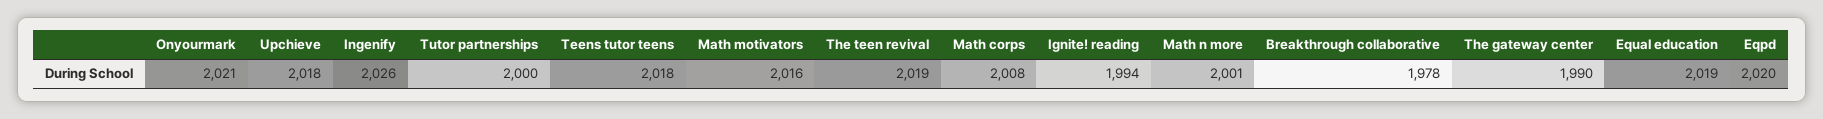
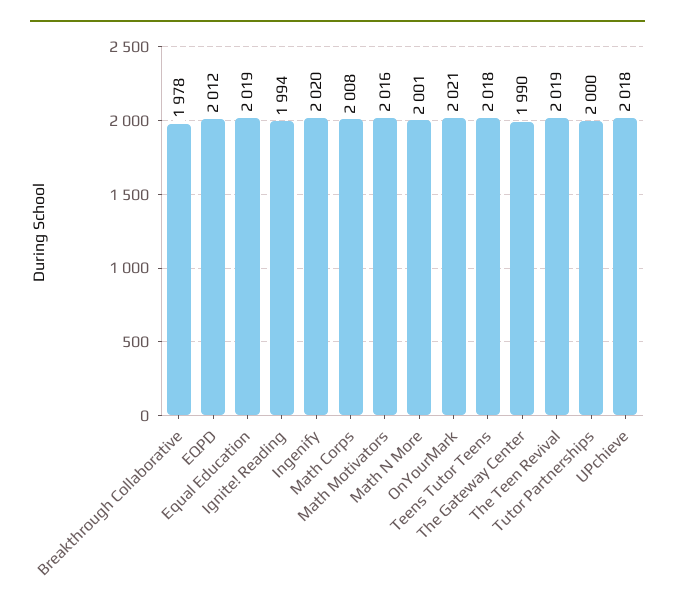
  {
    "Onyourmark": 2021,
    "Upchieve": 2018,
-   "Ingenify": 2026,
+   "Ingenify": 2020,
    "Tutor partnerships": 2000,
    "Teens tutor teens": 2018,
    "Math motivators": 2016,
    "The teen revival": 2019,
    "Math corps": 2008,
    "Ignite! reading": 1994,
    "Math n more": 2001,
    "Breakthrough collaborative": 1978,
    "The gateway center": 1990,
    "Equal education": 2019,
-   "Eqpd": 2020
+   "Eqpd": 2012
  }

